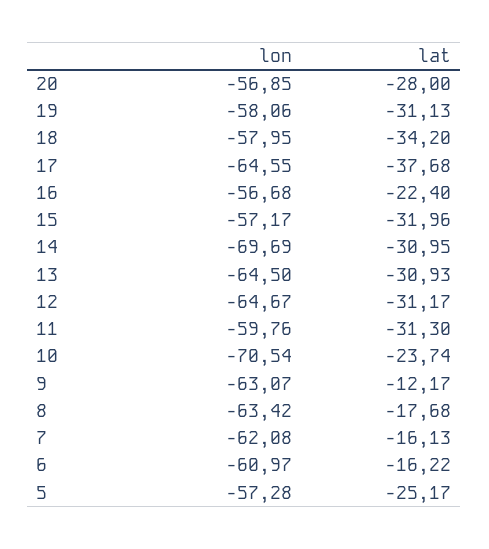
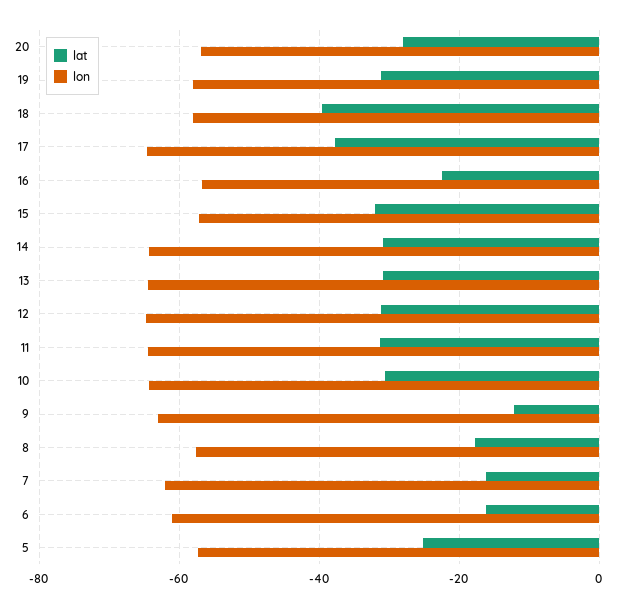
  {
    "lon": {
      "20": -56.85,
      "19": -58.06,
      "18": -57.95,
      "17": -64.55,
      "16": -56.68,
      "15": -57.17,
-     "14": -69.69,
+     "14": -64,
      "13": -64.5,
      "12": -64.67,
-     "11": -59.76,
+     "11": -64,
-     "10": -70.54,
+     "10": -64,
      "9": -63.07,
-     "8": -63.42,
+     "8": -58,
      "7": -62.08,
      "6": -60.97,
      "5": -57.28
    },
    "lat": {
      "20": -28,
      "19": -31.13,
-     "18": -34.2,
+     "18": -40,
      "17": -37.68,
      "16": -22.4,
      "15": -31.96,
      "14": -30.95,
      "13": -30.93,
      "12": -31.17,
      "11": -31.3,
-     "10": -23.74,
+     "10": -30,
      "9": -12.17,
      "8": -17.68,
      "7": -16.13,
      "6": -16.22,
      "5": -25.17
    }
  }

